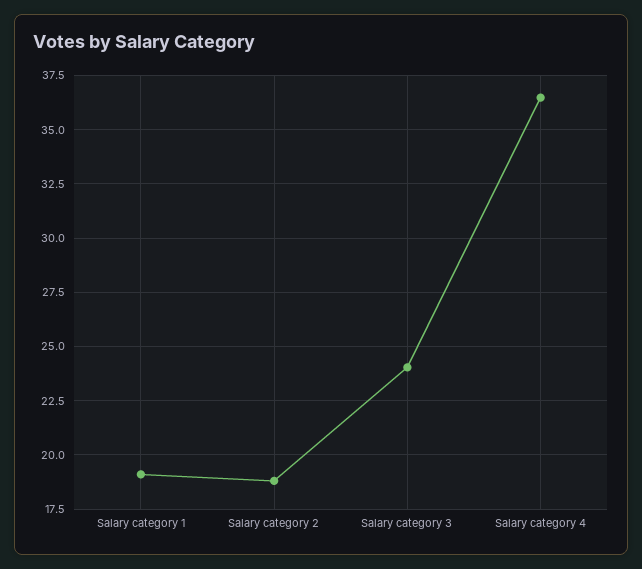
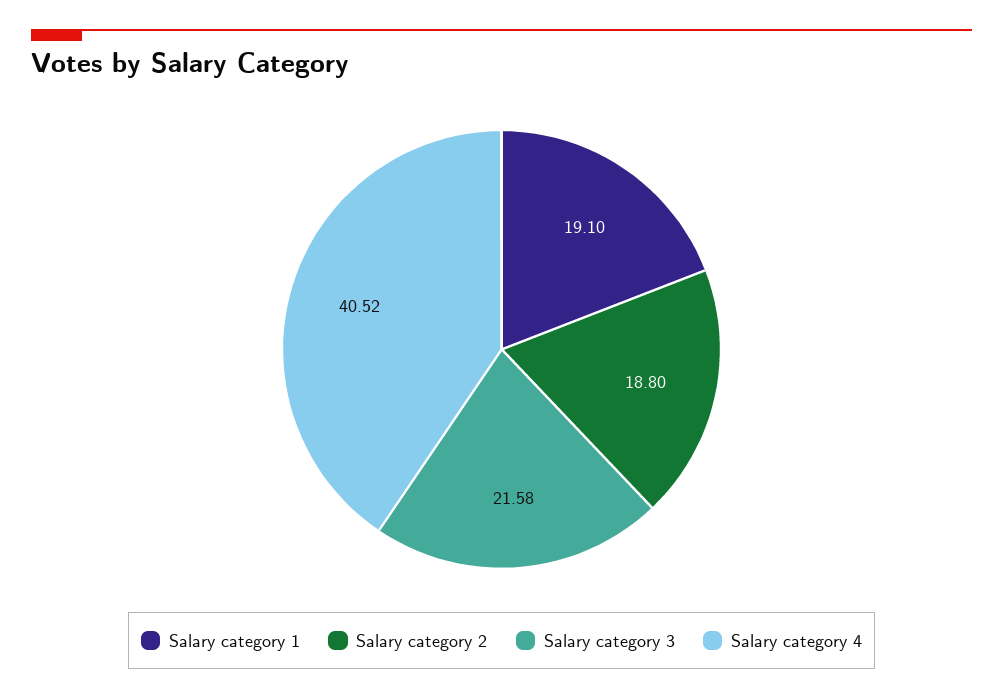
  {
    "Salary category 1": 19.1,
    "Salary category 2": 18.8,
-   "Salary category 3": 24,
+   "Salary category 3": 21.58,
-   "Salary category 4": 36.5
+   "Salary category 4": 40.52
  }

